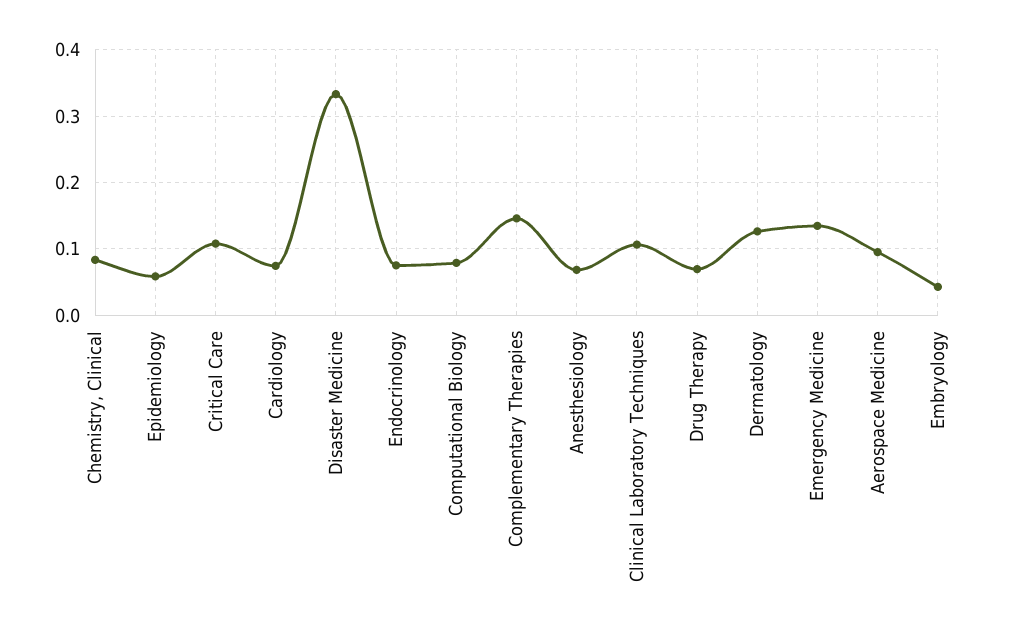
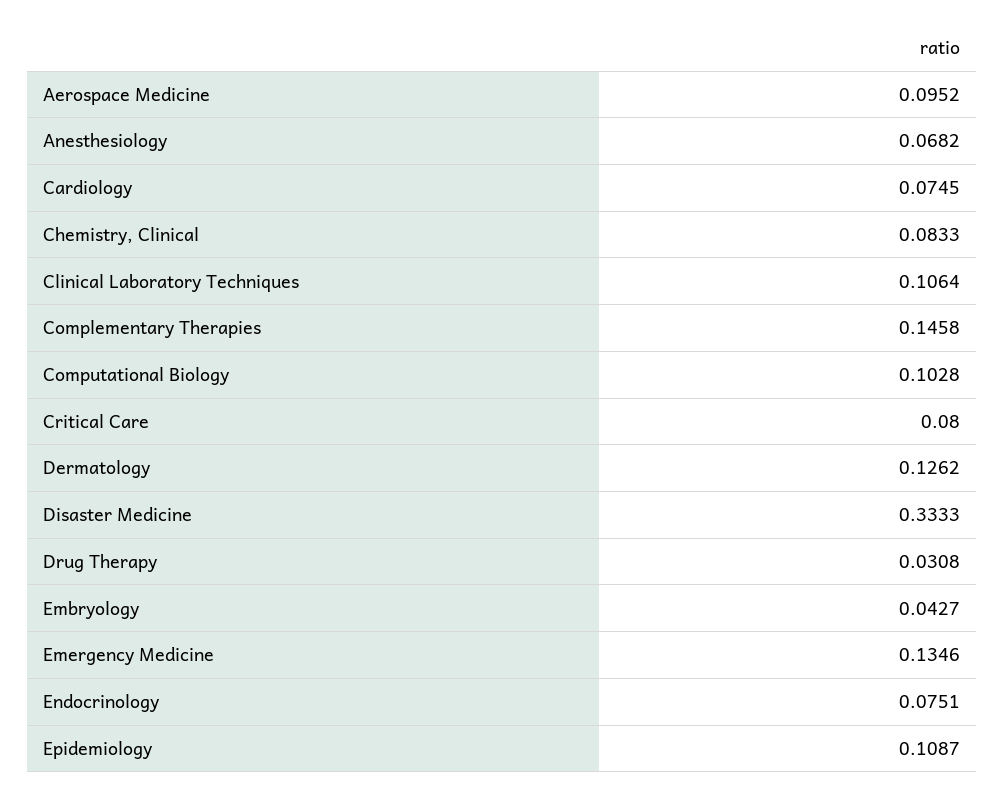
  {
    "Chemistry, Clinical": 0.0833,
-   "Epidemiology": 0.06,
+   "Epidemiology": 0.1087,
-   "Critical Care": 0.11,
+   "Critical Care": 0.08,
    "Cardiology": 0.0745,
    "Disaster Medicine": 0.3333,
    "Endocrinology": 0.0751,
-   "Computational Biology": 0.08,
+   "Computational Biology": 0.1028,
    "Complementary Therapies": 0.1458,
    "Anesthesiology": 0.0682,
    "Clinical Laboratory Techniques": 0.1064,
-   "Drug Therapy": 0.07,
+   "Drug Therapy": 0.0308,
    "Dermatology": 0.1262,
    "Emergency Medicine": 0.1346,
    "Aerospace Medicine": 0.0952,
    "Embryology": 0.0427
  }

